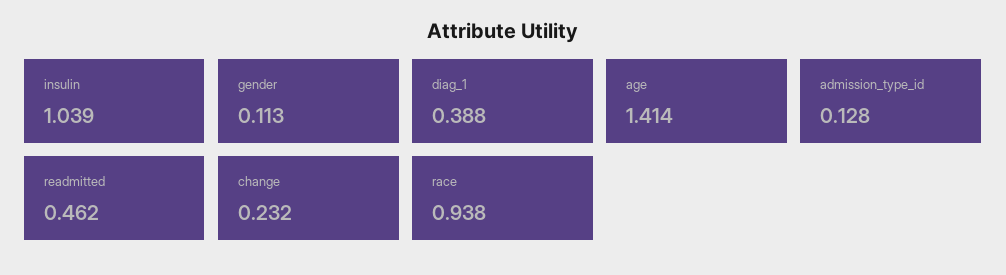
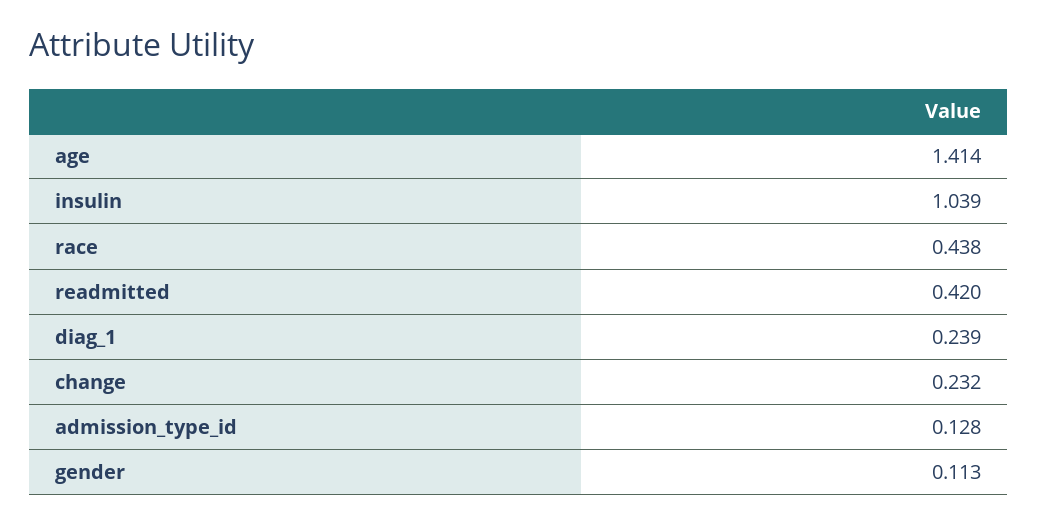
  {
    "insulin": 1.039,
    "gender": 0.113,
-   "diag_1": 0.388,
+   "diag_1": 0.239,
    "age": 1.414,
    "admission_type_id": 0.128,
-   "readmitted": 0.462,
+   "readmitted": 0.42,
    "change": 0.232,
-   "race": 0.938
+   "race": 0.438
  }

